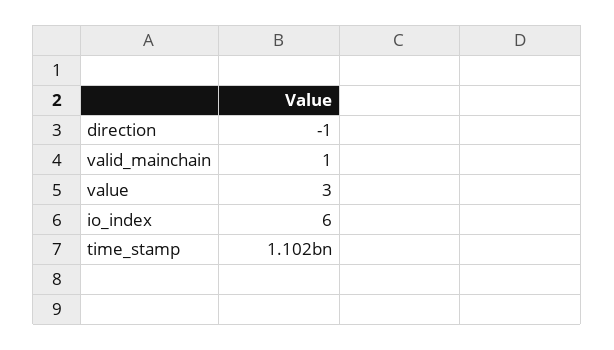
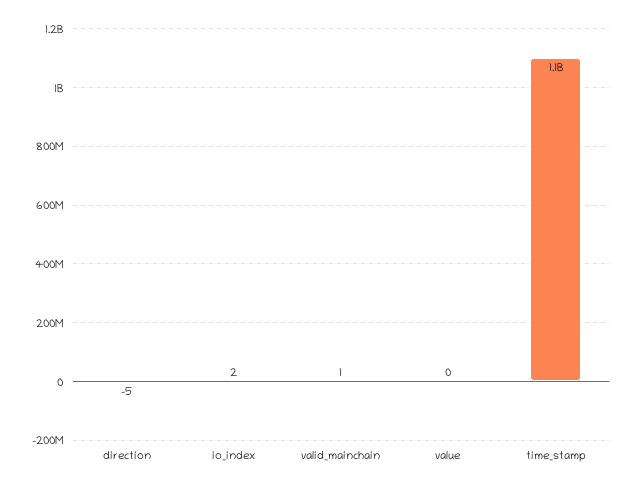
  {
-   "direction": -1,
+   "direction": -5,
    "valid_mainchain": 1,
-   "value": 3,
+   "value": 0,
-   "io_index": 6,
+   "io_index": 2,
    "time_stamp": 1102000000
  }

